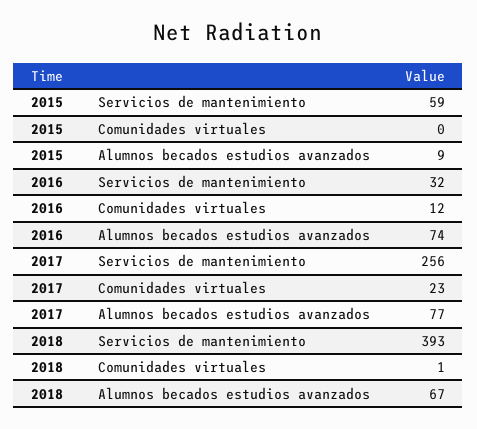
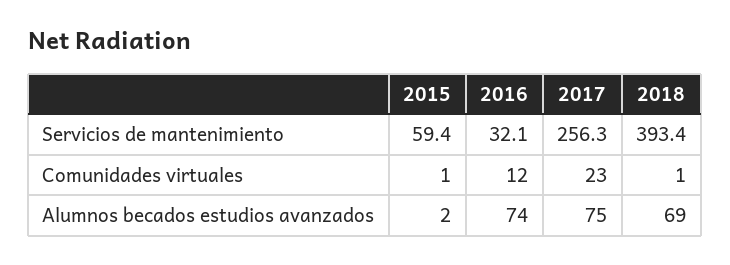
  {
    "2015": {
      "Servicios de mantenimiento": 59.4,
-     "Comunidades virtuales": 0,
+     "Comunidades virtuales": 1,
-     "Alumnos becados estudios avanzados": 9
+     "Alumnos becados estudios avanzados": 2
    },
    "2016": {
      "Servicios de mantenimiento": 32.1,
      "Comunidades virtuales": 12,
      "Alumnos becados estudios avanzados": 74
    },
    "2017": {
      "Servicios de mantenimiento": 256.3,
      "Comunidades virtuales": 23,
-     "Alumnos becados estudios avanzados": 77
+     "Alumnos becados estudios avanzados": 75
    },
    "2018": {
      "Servicios de mantenimiento": 393.4,
      "Comunidades virtuales": 1,
-     "Alumnos becados estudios avanzados": 67
+     "Alumnos becados estudios avanzados": 69
    }
  }

